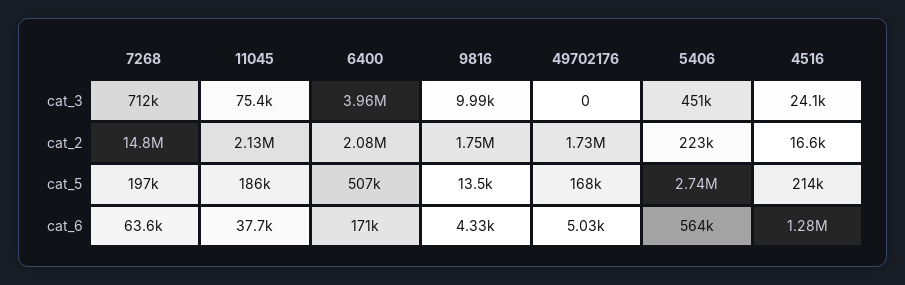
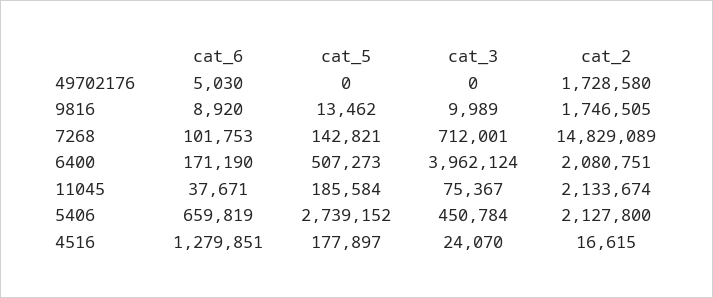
  {
    "7268": {
      "cat_3": 712001,
      "cat_2": 14829089,
-     "cat_5": 197000,
+     "cat_5": 142821,
-     "cat_6": 63600
+     "cat_6": 101753
    },
    "11045": {
      "cat_3": 75367,
      "cat_2": 2133674,
      "cat_5": 185584,
      "cat_6": 37671
    },
    "6400": {
      "cat_3": 3962124,
      "cat_2": 2080751,
      "cat_5": 507273,
      "cat_6": 171190
    },
    "9816": {
      "cat_3": 9989,
      "cat_2": 1746505,
      "cat_5": 13462,
-     "cat_6": 4330
+     "cat_6": 8920
    },
    "49702176": {
      "cat_3": 0,
      "cat_2": 1728580,
-     "cat_5": 168000,
+     "cat_5": 0,
      "cat_6": 5030
    },
    "5406": {
      "cat_3": 450784,
-     "cat_2": 223000,
+     "cat_2": 2127800,
      "cat_5": 2739152,
-     "cat_6": 564000
+     "cat_6": 659819
    },
    "4516": {
      "cat_3": 24070,
      "cat_2": 16615,
-     "cat_5": 214000,
+     "cat_5": 177897,
      "cat_6": 1279851
    }
  }

